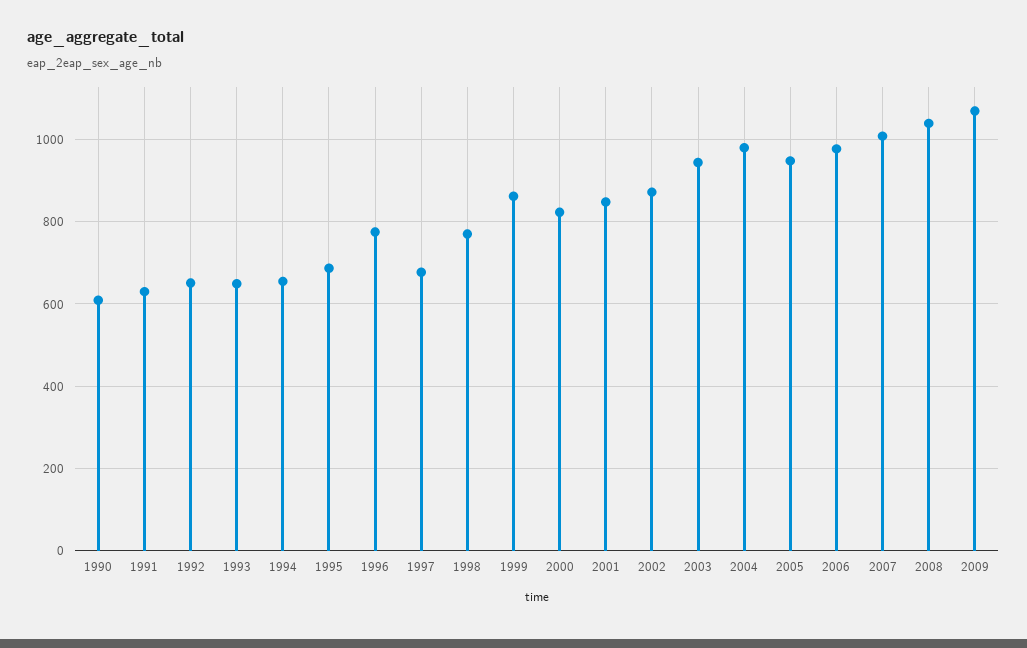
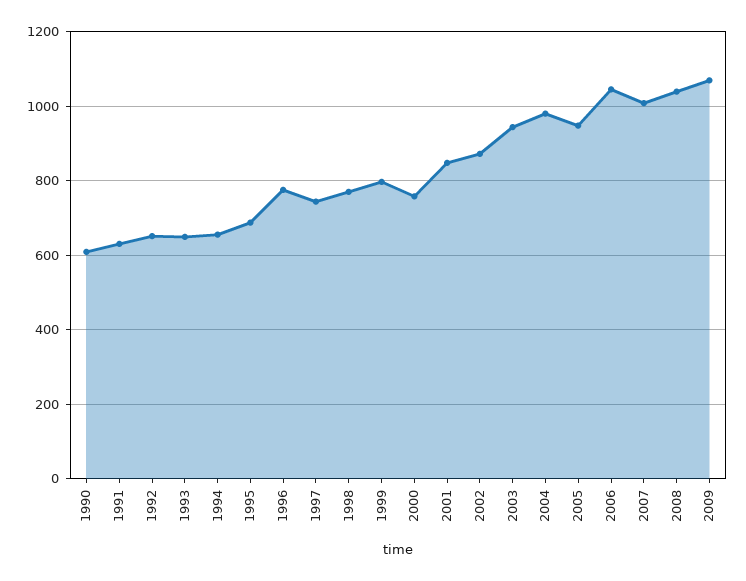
  {
    "1990": 600,
    "1991": 640,
    "1992": 660,
    "1993": 640,
    "1994": 660,
    "1995": 680,
    "1996": 780,
-   "1997": 680,
+   "1997": 740,
    "1998": 780,
-   "1999": 860,
+   "1999": 800,
-   "2000": 820,
+   "2000": 760,
    "2001": 840,
    "2002": 880,
    "2003": 940,
    "2004": 980,
    "2005": 940,
-   "2006": 980,
+   "2006": 1040,
    "2007": 1000,
    "2008": 1040,
    "2009": 1060
  }

